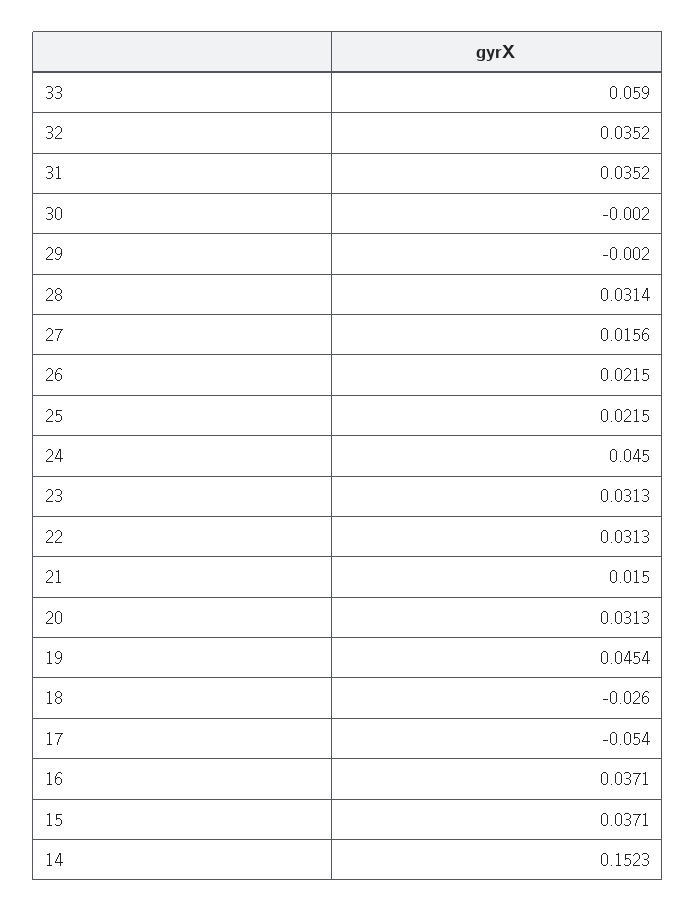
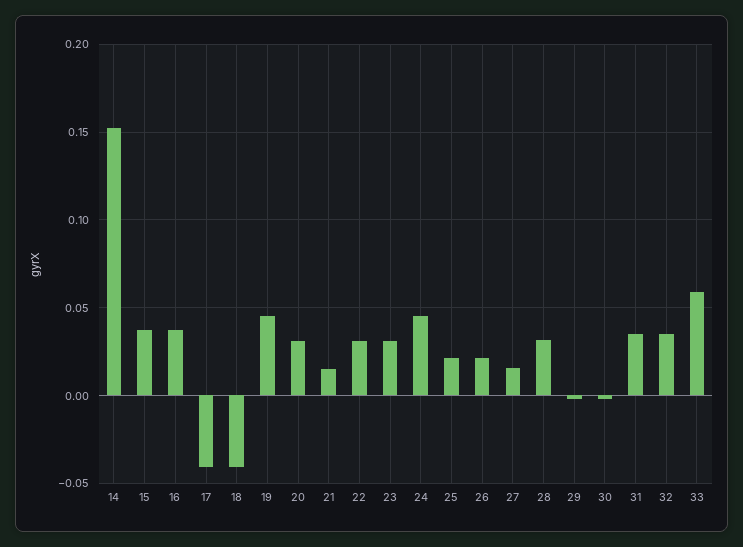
  {
    "33": 0.059,
    "32": 0.0352,
    "31": 0.0352,
    "30": -0.002,
    "29": -0.002,
    "28": 0.0314,
    "27": 0.0156,
    "26": 0.0215,
    "25": 0.0215,
    "24": 0.045,
    "23": 0.0313,
    "22": 0.0313,
    "21": 0.015,
    "20": 0.0313,
    "19": 0.0454,
-   "18": -0.026,
+   "18": -0.04,
-   "17": -0.054,
+   "17": -0.04,
    "16": 0.0371,
    "15": 0.0371,
    "14": 0.1523
  }

